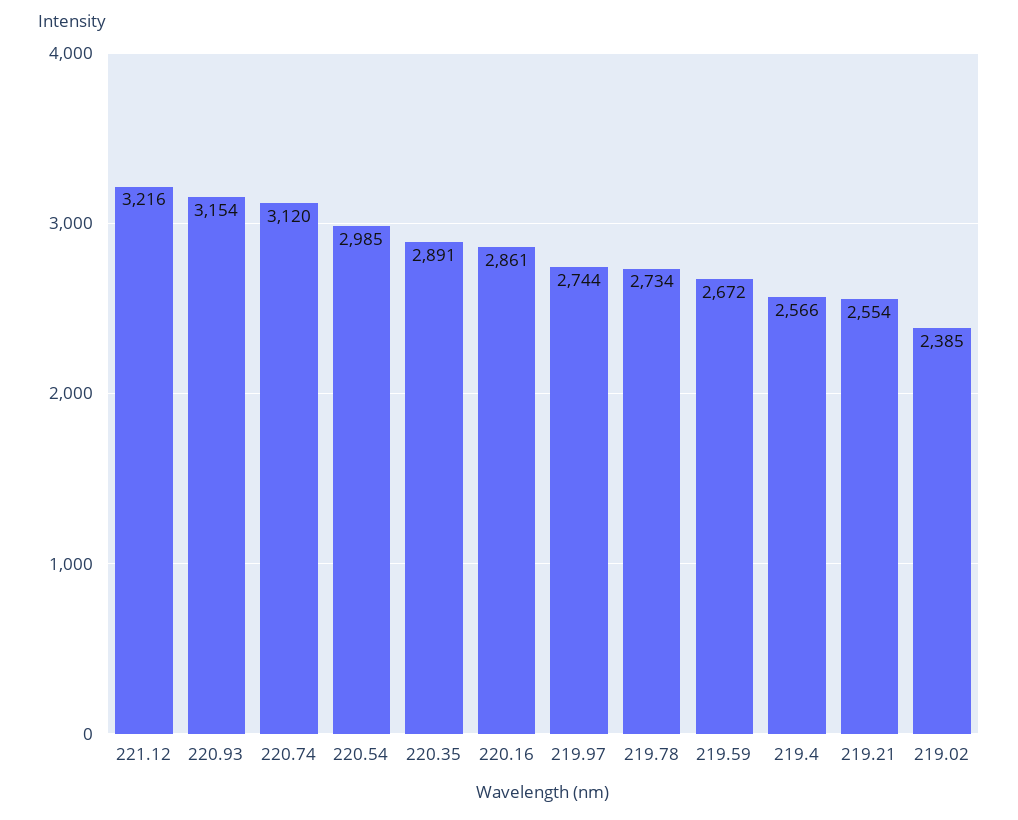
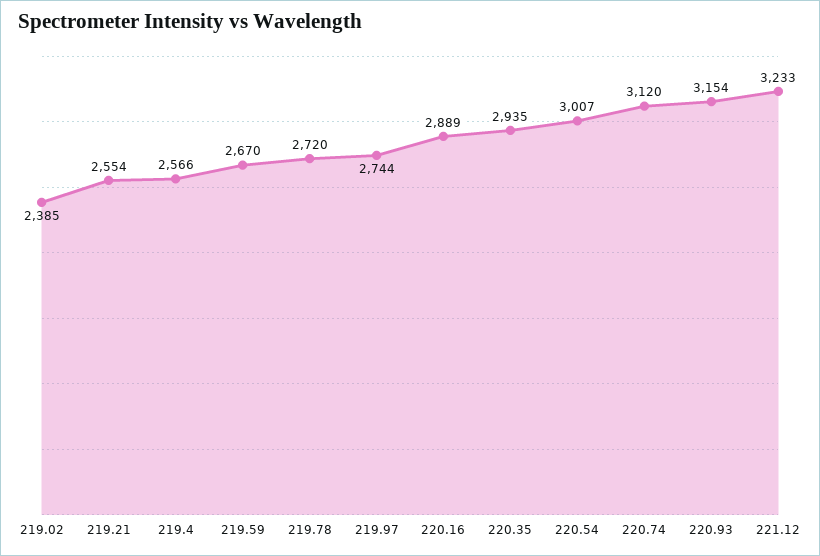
  {
-   "221.12": 3216,
+   "221.12": 3233,
    "220.93": 3154,
    "220.74": 3120,
-   "220.54": 2985,
+   "220.54": 3007,
-   "220.35": 2891,
+   "220.35": 2935,
-   "220.16": 2861,
+   "220.16": 2889,
    "219.97": 2744,
-   "219.78": 2734,
+   "219.78": 2720,
-   "219.59": 2672,
+   "219.59": 2670,
    "219.4": 2566,
    "219.21": 2554,
    "219.02": 2385
  }

